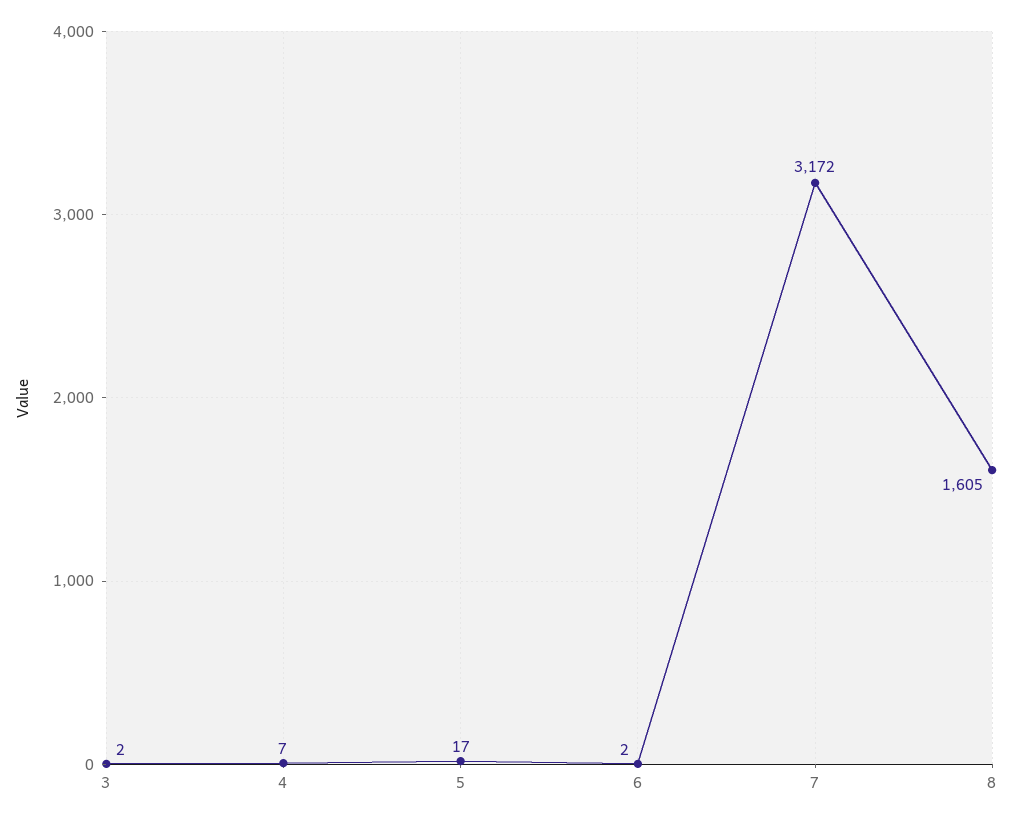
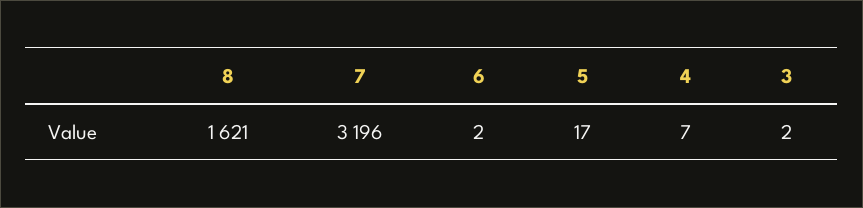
  {
    "3": 2,
    "4": 7,
    "5": 17,
    "6": 2,
-   "7": 3172,
+   "7": 3196,
-   "8": 1605
+   "8": 1621
  }

